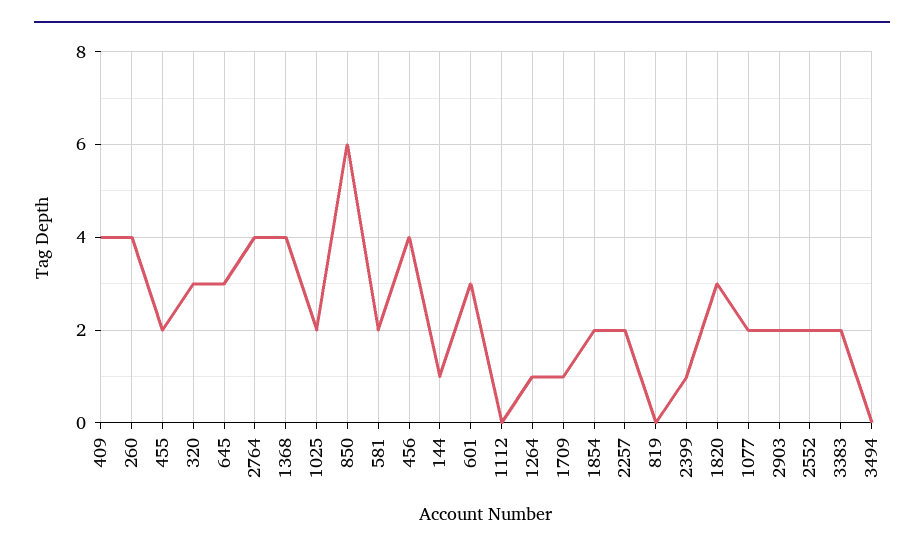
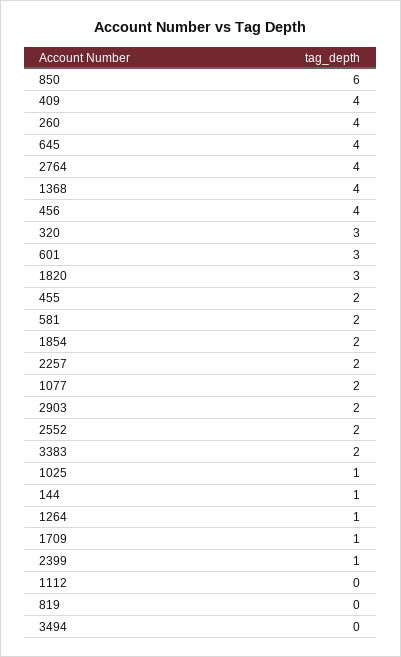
  {
    "409": 4,
    "260": 4,
    "455": 2,
    "320": 3,
-   "645": 3,
+   "645": 4,
    "2764": 4,
    "1368": 4,
-   "1025": 2,
+   "1025": 1,
    "850": 6,
    "581": 2,
    "456": 4,
    "144": 1,
    "601": 3,
    "1112": 0,
    "1264": 1,
    "1709": 1,
    "1854": 2,
    "2257": 2,
    "819": 0,
    "2399": 1,
    "1820": 3,
    "1077": 2,
    "2903": 2,
    "2552": 2,
    "3383": 2,
    "3494": 0
  }

